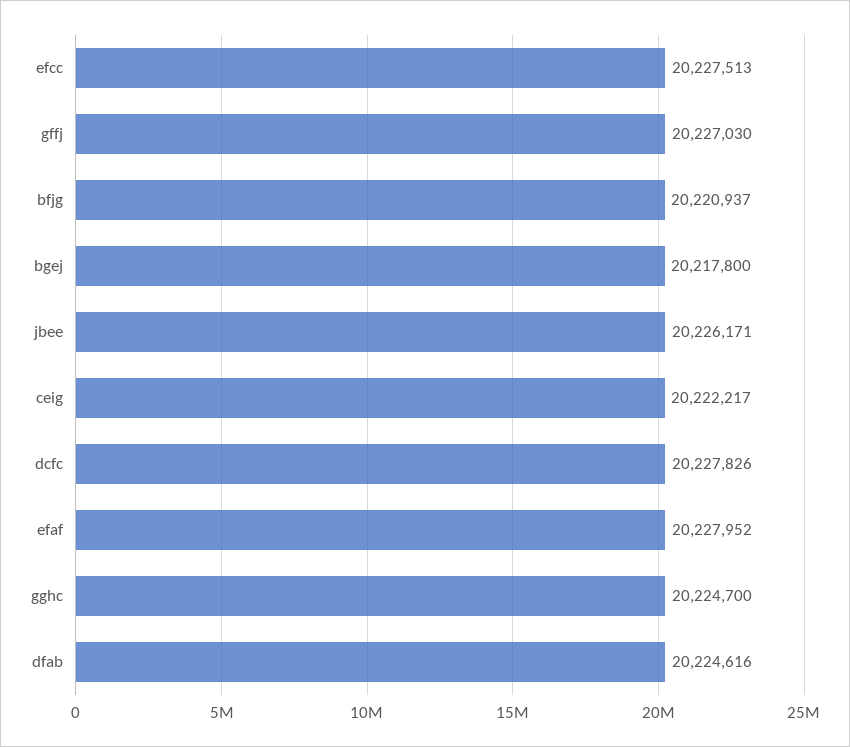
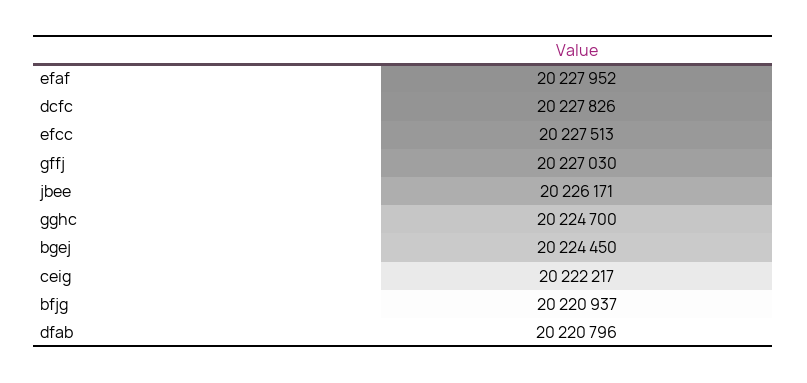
  {
    "efcc": 20227513,
    "gffj": 20227030,
    "bfjg": 20220937,
-   "bgej": 20217800,
+   "bgej": 20224450,
    "jbee": 20226171,
    "ceig": 20222217,
    "dcfc": 20227826,
    "efaf": 20227952,
    "gghc": 20224700,
-   "dfab": 20224616
+   "dfab": 20220796
  }

